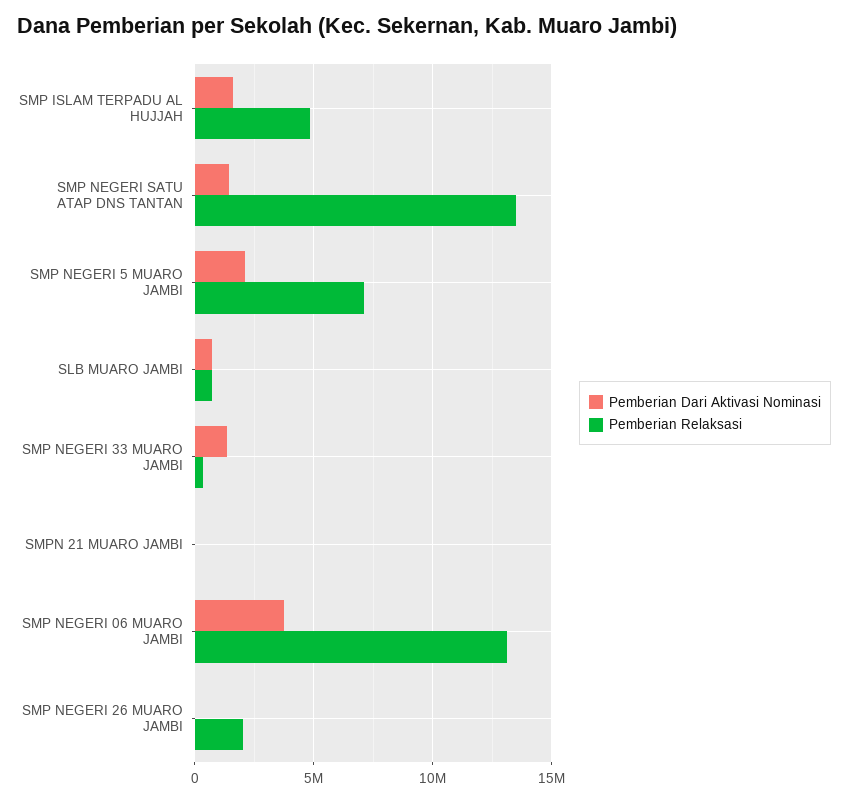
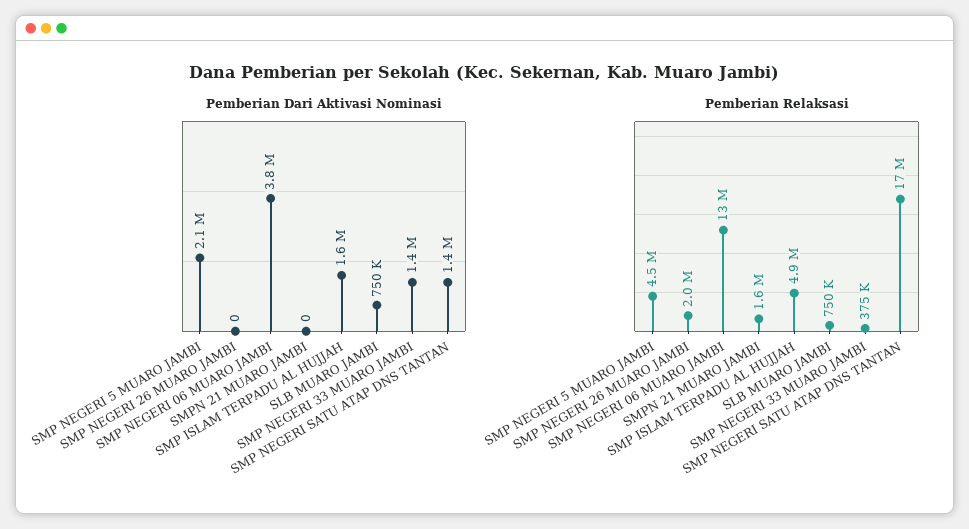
  {
    "Pemberian Dari Aktivasi Nominasi": {
      "SMP ISLAM TERPADU AL HUJJAH": 1600000,
      "SMP NEGERI SATU ATAP DNS TANTAN": 1400000,
      "SMP NEGERI 5 MUARO JAMBI": 2100000,
      "SLB MUARO JAMBI": 750000,
      "SMP NEGERI 33 MUARO JAMBI": 1400000,
      "SMPN 21 MUARO JAMBI": 0,
      "SMP NEGERI 06 MUARO JAMBI": 3800000,
      "SMP NEGERI 26 MUARO JAMBI": 0
    },
    "Pemberian Relaksasi": {
      "SMP ISLAM TERPADU AL HUJJAH": 4900000,
-     "SMP NEGERI SATU ATAP DNS TANTAN": 13500000,
+     "SMP NEGERI SATU ATAP DNS TANTAN": 17000000,
-     "SMP NEGERI 5 MUARO JAMBI": 7000000,
+     "SMP NEGERI 5 MUARO JAMBI": 4500000,
      "SLB MUARO JAMBI": 750000,
      "SMP NEGERI 33 MUARO JAMBI": 375000,
-     "SMPN 21 MUARO JAMBI": 0,
+     "SMPN 21 MUARO JAMBI": 1600000,
      "SMP NEGERI 06 MUARO JAMBI": 13000000,
      "SMP NEGERI 26 MUARO JAMBI": 2000000
    }
  }

